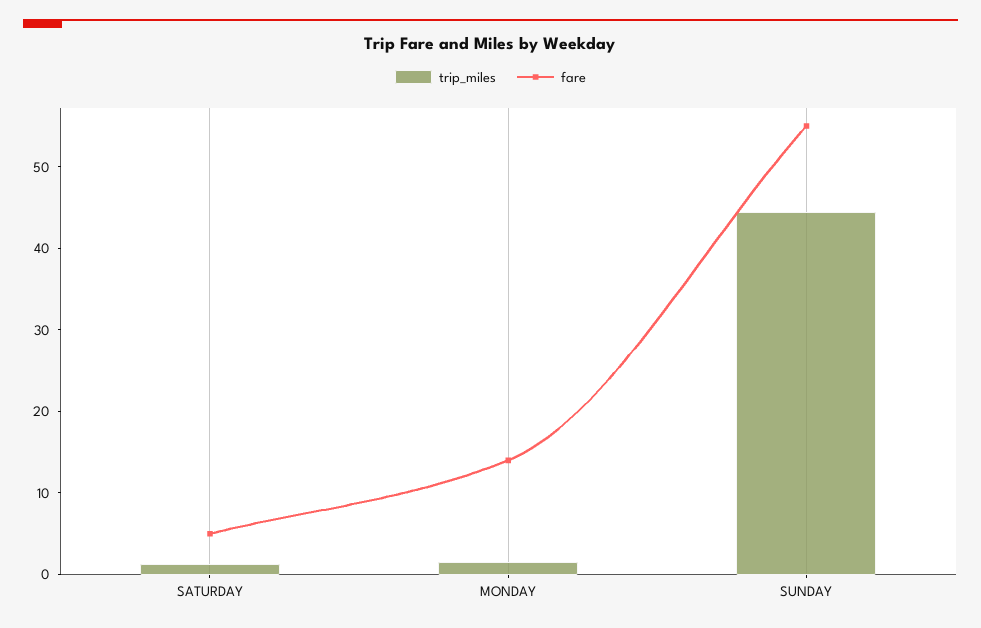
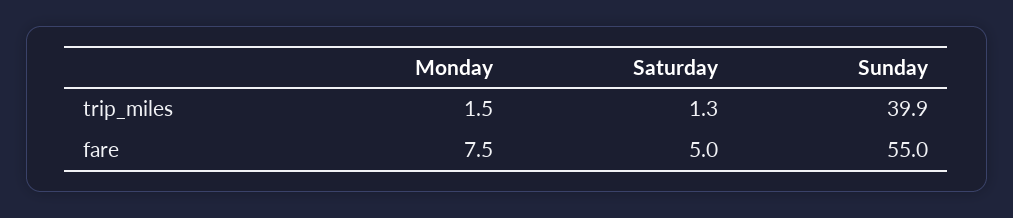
  {
    "trip_miles": {
      "SATURDAY": 1.3,
      "MONDAY": 1.5,
-     "SUNDAY": 44
+     "SUNDAY": 39.9
    },
    "fare": {
      "SATURDAY": 5,
-     "MONDAY": 14,
+     "MONDAY": 7.5,
      "SUNDAY": 55
    }
  }

